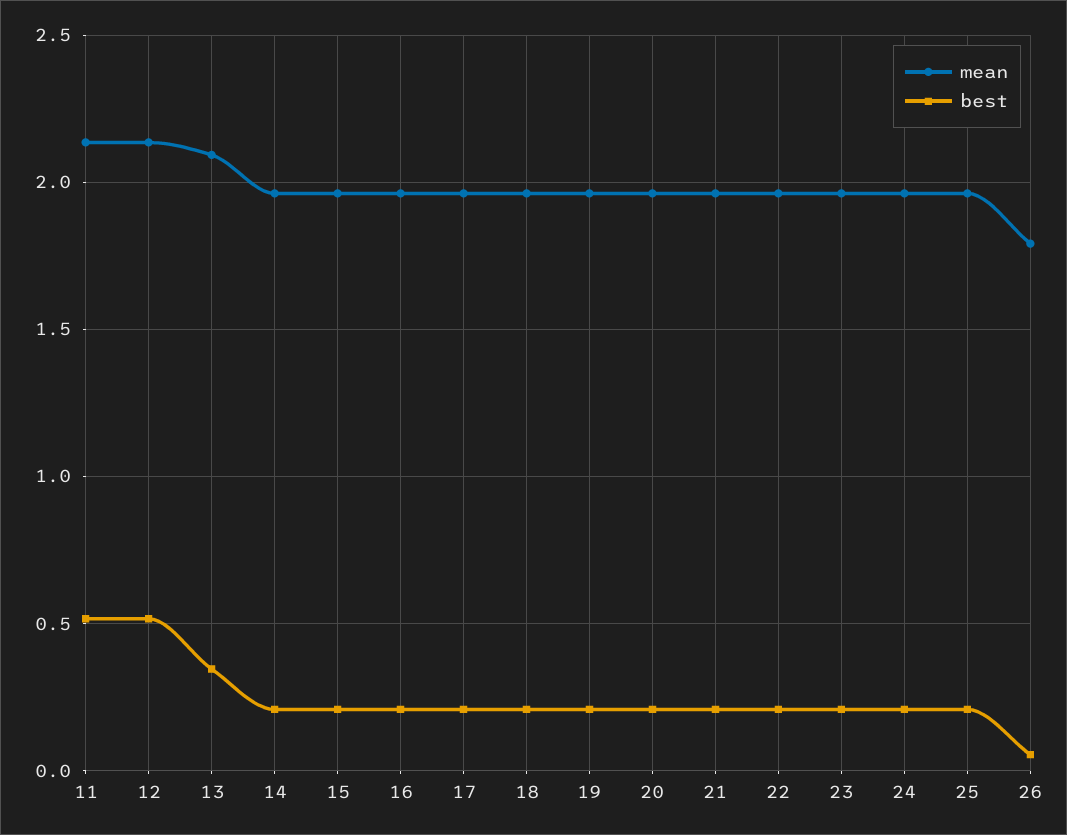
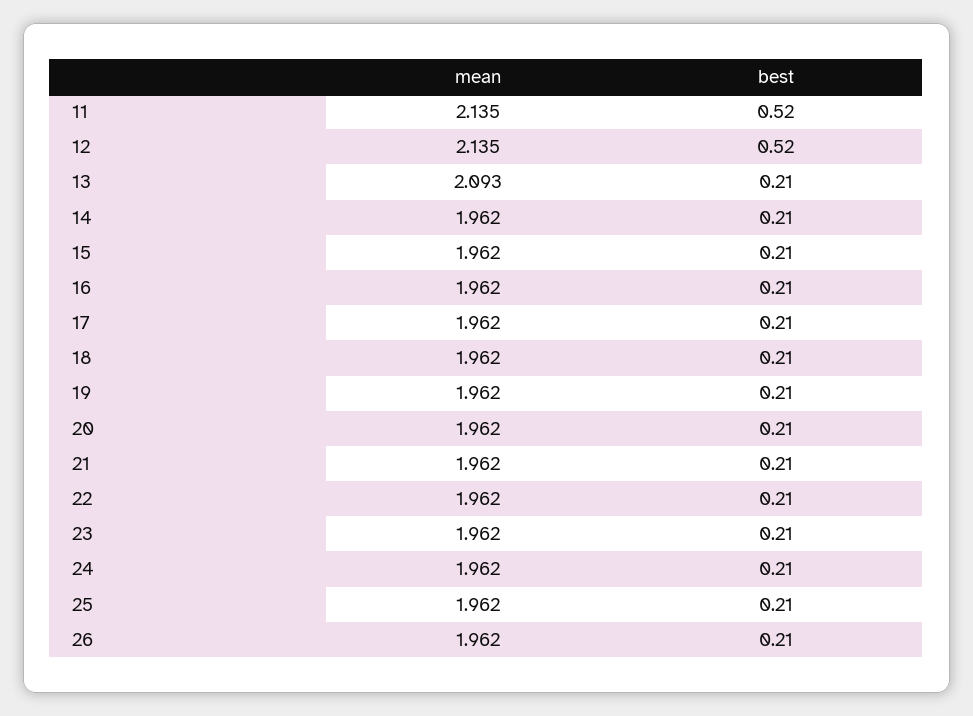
  {
    "mean": {
      "11": 2.135,
      "12": 2.135,
      "13": 2.093,
      "14": 1.962,
      "15": 1.962,
      "16": 1.962,
      "17": 1.962,
      "18": 1.962,
      "19": 1.962,
      "20": 1.962,
      "21": 1.962,
      "22": 1.962,
      "23": 1.962,
      "24": 1.962,
      "25": 1.962,
-     "26": 1.8
+     "26": 1.962
    },
    "best": {
      "11": 0.52,
      "12": 0.52,
-     "13": 0.35,
+     "13": 0.21,
      "14": 0.21,
      "15": 0.21,
      "16": 0.21,
      "17": 0.21,
      "18": 0.21,
      "19": 0.21,
      "20": 0.21,
      "21": 0.21,
      "22": 0.21,
      "23": 0.21,
      "24": 0.21,
      "25": 0.21,
-     "26": 0.05
+     "26": 0.21
    }
  }

